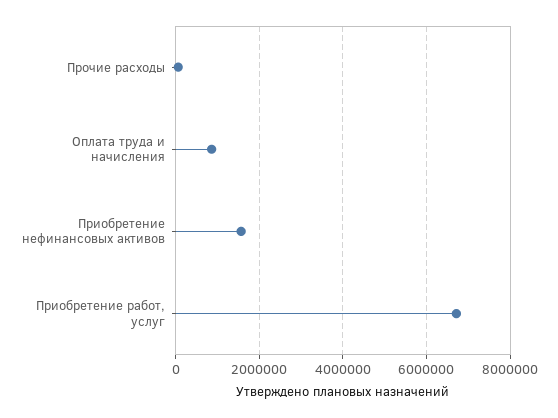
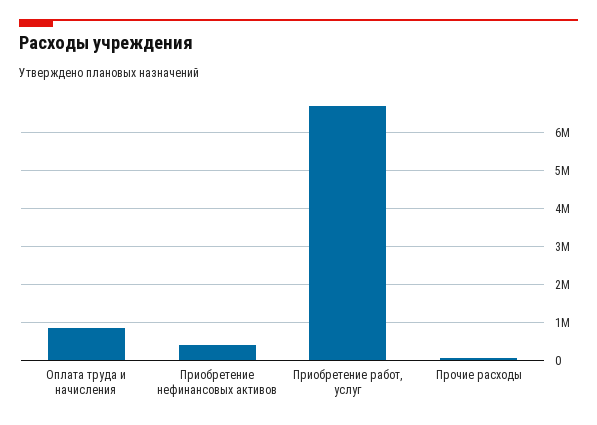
  {
    "Прочие расходы": 0,
    "Оплата труда и начисления": 800000,
-   "Приобретение нефинансовых активов": 1600000,
+   "Приобретение нефинансовых активов": 400000,
    "Приобретение работ, услуг": 6800000
  }

